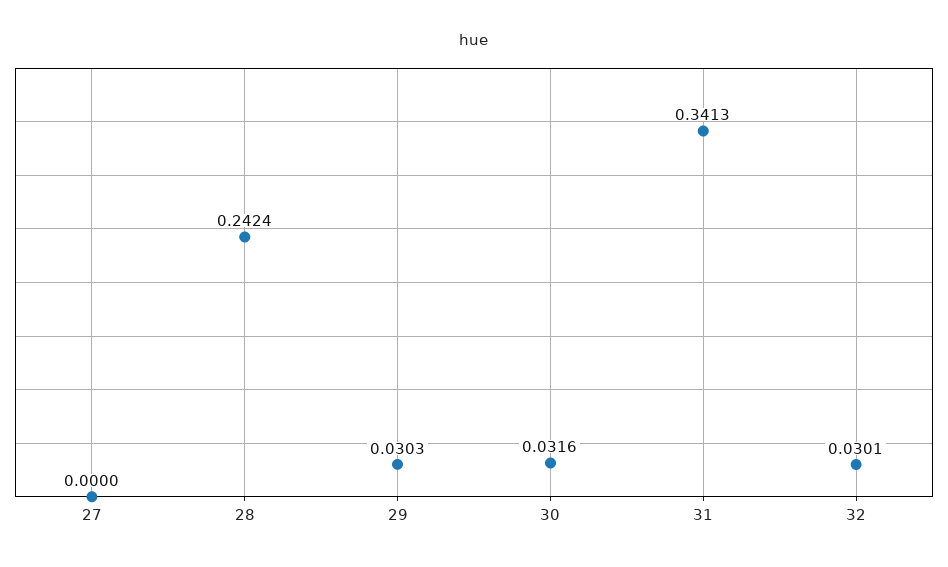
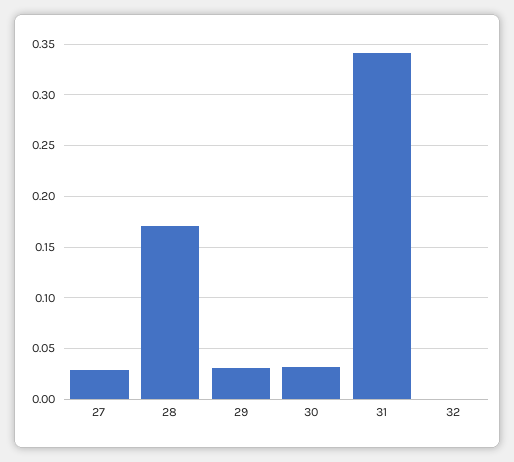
  {
-   "27": 0,
+   "27": 0.03,
-   "28": 0.2424,
+   "28": 0.17,
    "29": 0.0303,
    "30": 0.0316,
    "31": 0.3413,
-   "32": 0.0301
+   "32": 0
  }

